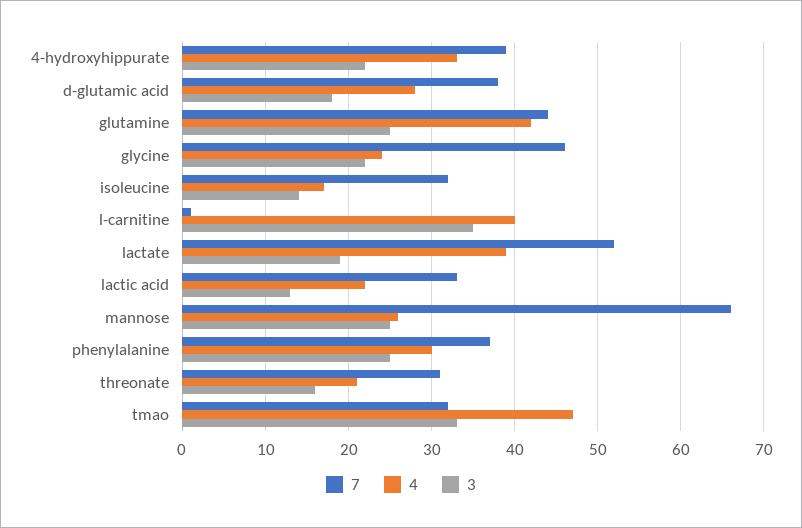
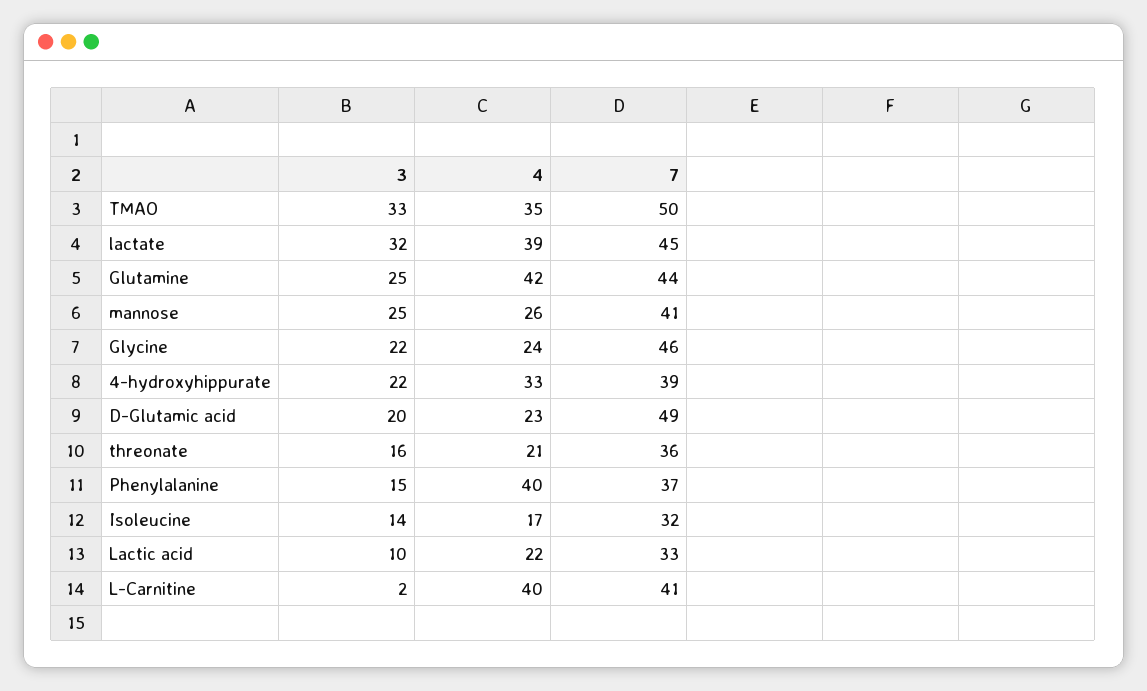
  {
    "7": {
      "4-hydroxyhippurate": 39,
-     "d-glutamic acid": 38,
+     "d-glutamic acid": 49,
      "glutamine": 44,
      "glycine": 46,
      "isoleucine": 32,
-     "l-carnitine": 1,
+     "l-carnitine": 41,
-     "lactate": 52,
+     "lactate": 45,
      "lactic acid": 33,
-     "mannose": 66,
+     "mannose": 41,
      "phenylalanine": 37,
-     "threonate": 31,
+     "threonate": 36,
-     "tmao": 32
+     "tmao": 50
    },
    "4": {
      "4-hydroxyhippurate": 33,
-     "d-glutamic acid": 28,
+     "d-glutamic acid": 23,
      "glutamine": 42,
      "glycine": 24,
      "isoleucine": 17,
      "l-carnitine": 40,
      "lactate": 39,
      "lactic acid": 22,
      "mannose": 26,
-     "phenylalanine": 30,
+     "phenylalanine": 40,
      "threonate": 21,
-     "tmao": 47
+     "tmao": 35
    },
    "3": {
      "4-hydroxyhippurate": 22,
-     "d-glutamic acid": 18,
+     "d-glutamic acid": 20,
      "glutamine": 25,
      "glycine": 22,
      "isoleucine": 14,
-     "l-carnitine": 35,
+     "l-carnitine": 2,
-     "lactate": 19,
+     "lactate": 32,
-     "lactic acid": 13,
+     "lactic acid": 10,
      "mannose": 25,
-     "phenylalanine": 25,
+     "phenylalanine": 15,
      "threonate": 16,
      "tmao": 33
    }
  }

